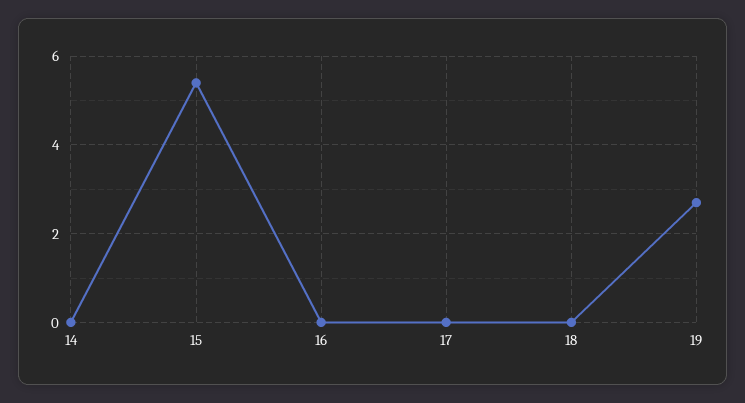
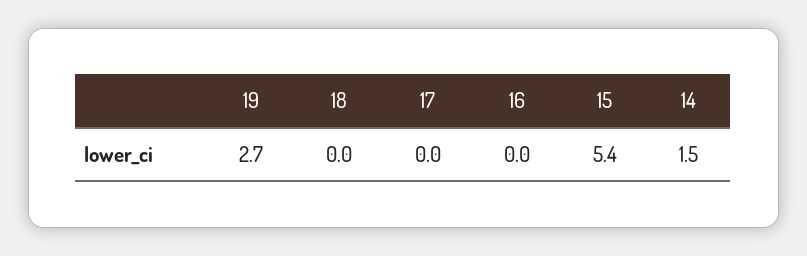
  {
-   "14": 0,
+   "14": 1.5,
    "15": 5.4,
    "16": 0,
    "17": 0,
    "18": 0,
    "19": 2.7
  }

